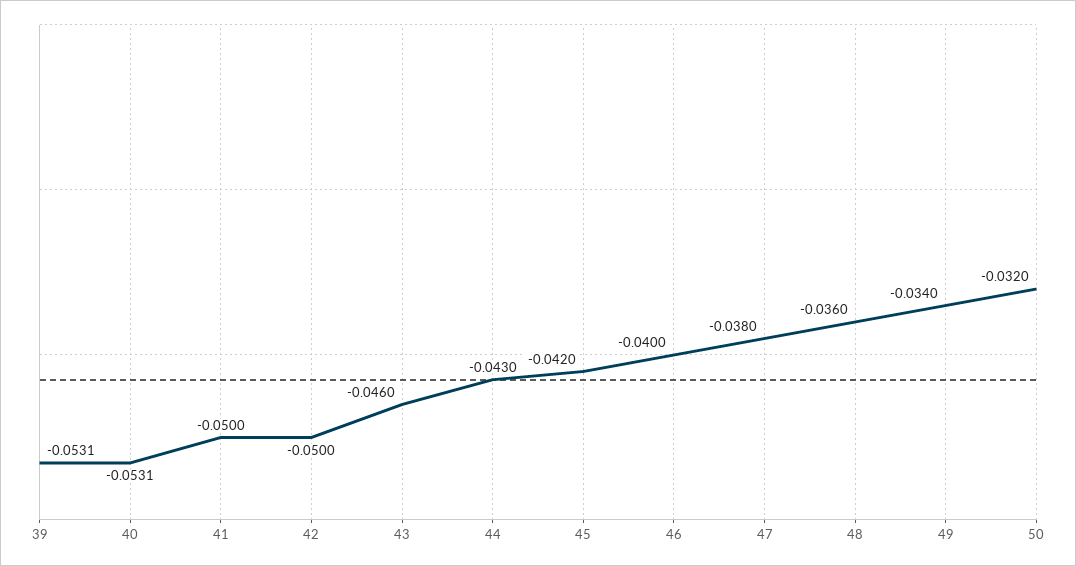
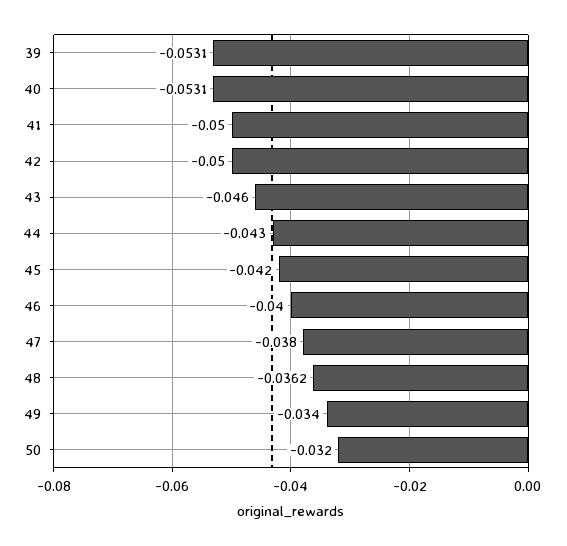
  {
    "39": -0.0531,
    "40": -0.0531,
    "41": -0.05,
    "42": -0.05,
    "43": -0.046,
    "44": -0.043,
    "45": -0.042,
    "46": -0.04,
    "47": -0.038,
-   "48": -0.036,
+   "48": -0.0362,
    "49": -0.034,
    "50": -0.032
  }

